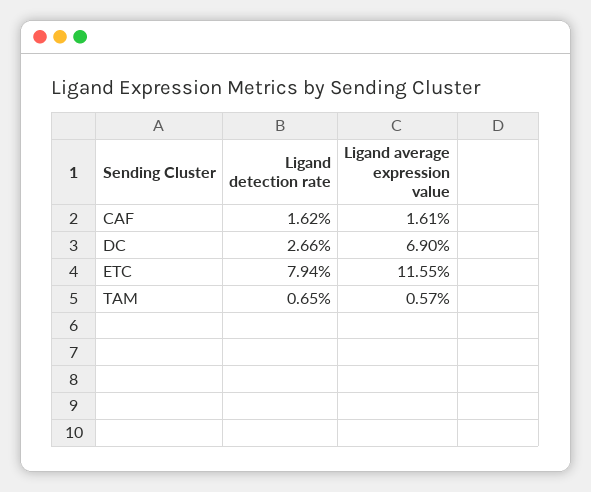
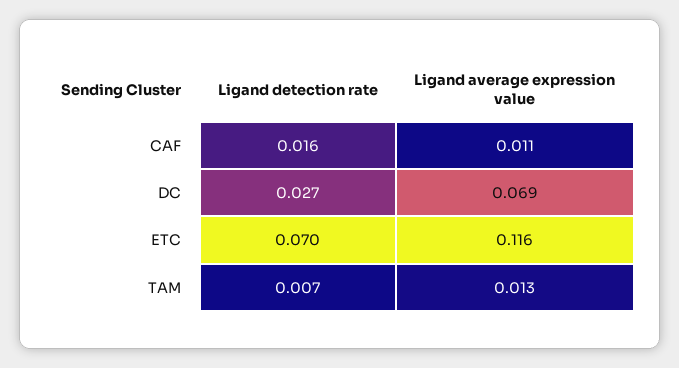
  {
    "Ligand detection rate": {
      "CAF": 0.0162,
      "DC": 0.0266,
-     "ETC": 0.0794,
+     "ETC": 0.07,
      "TAM": 0.0065
    },
    "Ligand average expression value": {
-     "CAF": 0.0161,
+     "CAF": 0.011,
      "DC": 0.069,
      "ETC": 0.1155,
-     "TAM": 0.0057
+     "TAM": 0.013
    }
  }

